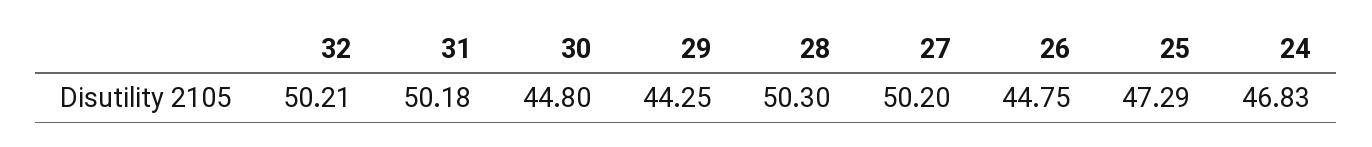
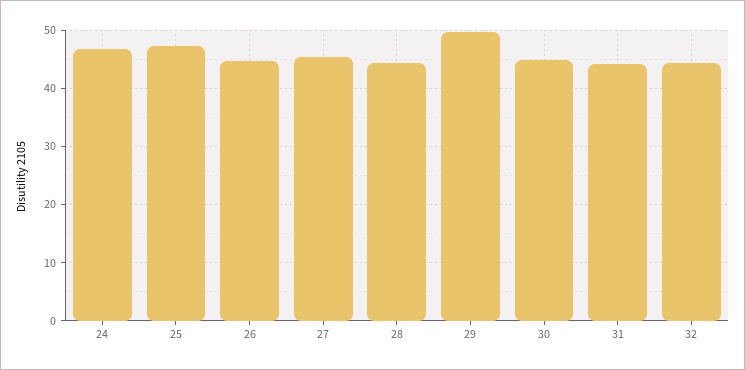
  {
-   "32": 50.21,
+   "32": 44,
-   "31": 50.18,
+   "31": 44,
    "30": 44.8,
-   "29": 44.25,
+   "29": 50,
-   "28": 50.3,
+   "28": 44,
-   "27": 50.2,
+   "27": 46,
    "26": 44.75,
    "25": 47.29,
    "24": 46.83
  }

